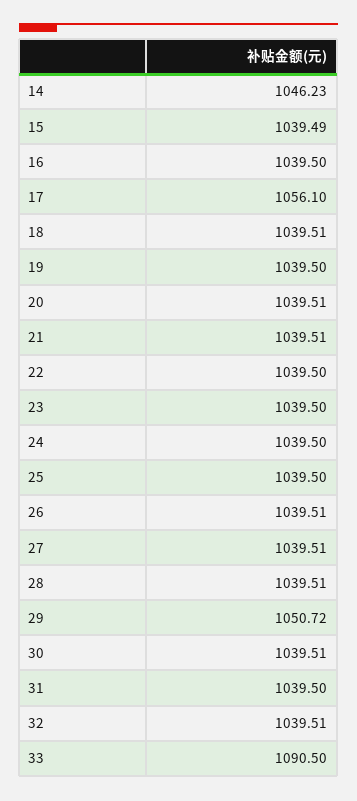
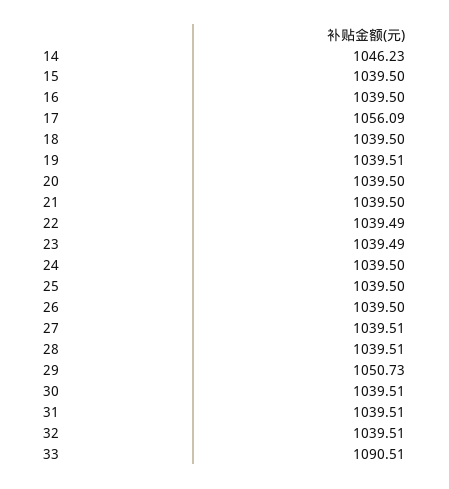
  {
    "14": 1046.23,
-   "15": 1039.49,
+   "15": 1039.5,
    "16": 1039.5,
-   "17": 1056.1,
+   "17": 1056.09,
-   "18": 1039.51,
+   "18": 1039.5,
-   "19": 1039.5,
+   "19": 1039.51,
-   "20": 1039.51,
+   "20": 1039.5,
-   "21": 1039.51,
+   "21": 1039.5,
-   "22": 1039.5,
+   "22": 1039.49,
-   "23": 1039.5,
+   "23": 1039.49,
    "24": 1039.5,
    "25": 1039.5,
-   "26": 1039.51,
+   "26": 1039.5,
    "27": 1039.51,
    "28": 1039.51,
-   "29": 1050.72,
+   "29": 1050.73,
    "30": 1039.51,
-   "31": 1039.5,
+   "31": 1039.51,
    "32": 1039.51,
-   "33": 1090.5
+   "33": 1090.51
  }

